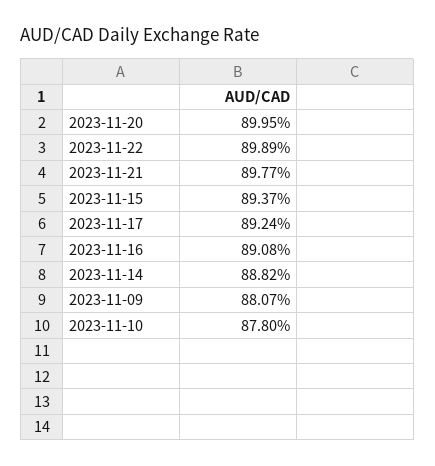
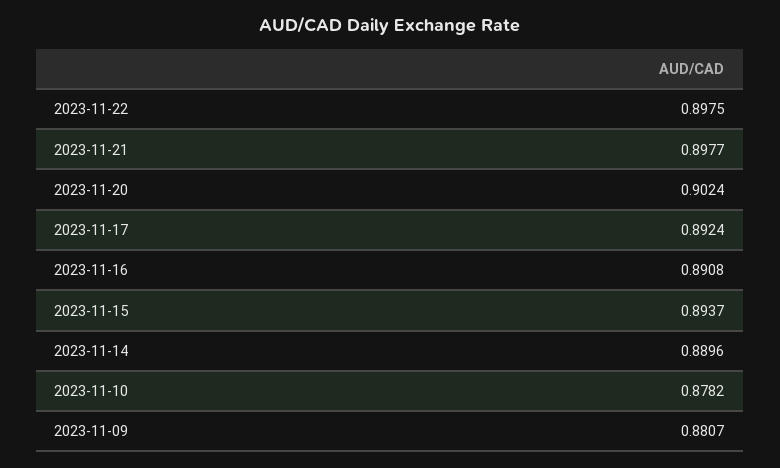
  {
-   "2023-11-20": 0.8995,
+   "2023-11-20": 0.9024,
-   "2023-11-22": 0.8989,
+   "2023-11-22": 0.8975,
    "2023-11-21": 0.8977,
    "2023-11-15": 0.8937,
    "2023-11-17": 0.8924,
    "2023-11-16": 0.8908,
-   "2023-11-14": 0.8882,
+   "2023-11-14": 0.8896,
    "2023-11-09": 0.8807,
-   "2023-11-10": 0.878
+   "2023-11-10": 0.8782
  }

